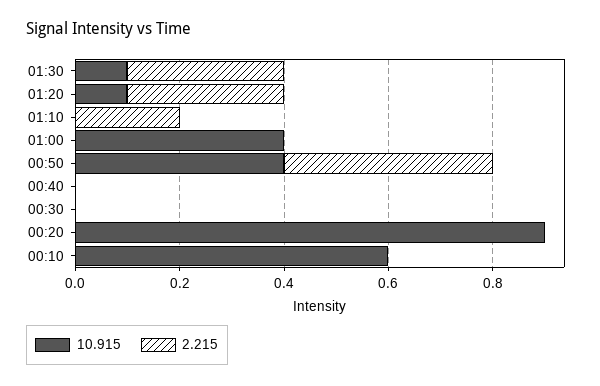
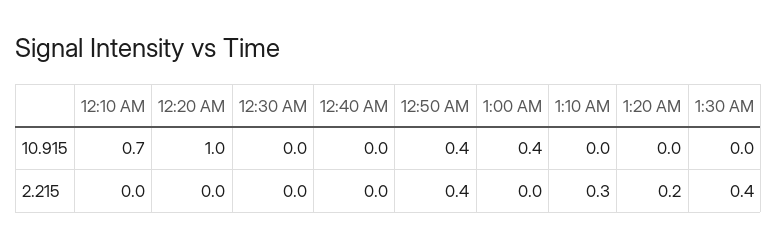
  {
    "10.915": {
-     "01:30": 0.1,
+     "01:30": 0,
-     "01:20": 0.1,
+     "01:20": 0,
      "01:10": 0,
      "01:00": 0.4,
      "00:50": 0.4,
      "00:40": 0,
      "00:30": 0,
-     "00:20": 0.9,
+     "00:20": 1,
-     "00:10": 0.6
+     "00:10": 0.7
    },
    "2.215": {
-     "01:30": 0.3,
+     "01:30": 0.4,
-     "01:20": 0.3,
+     "01:20": 0.2,
-     "01:10": 0.2,
+     "01:10": 0.3,
      "01:00": 0,
      "00:50": 0.4,
      "00:40": 0,
      "00:30": 0,
      "00:20": 0,
      "00:10": 0
    }
  }

